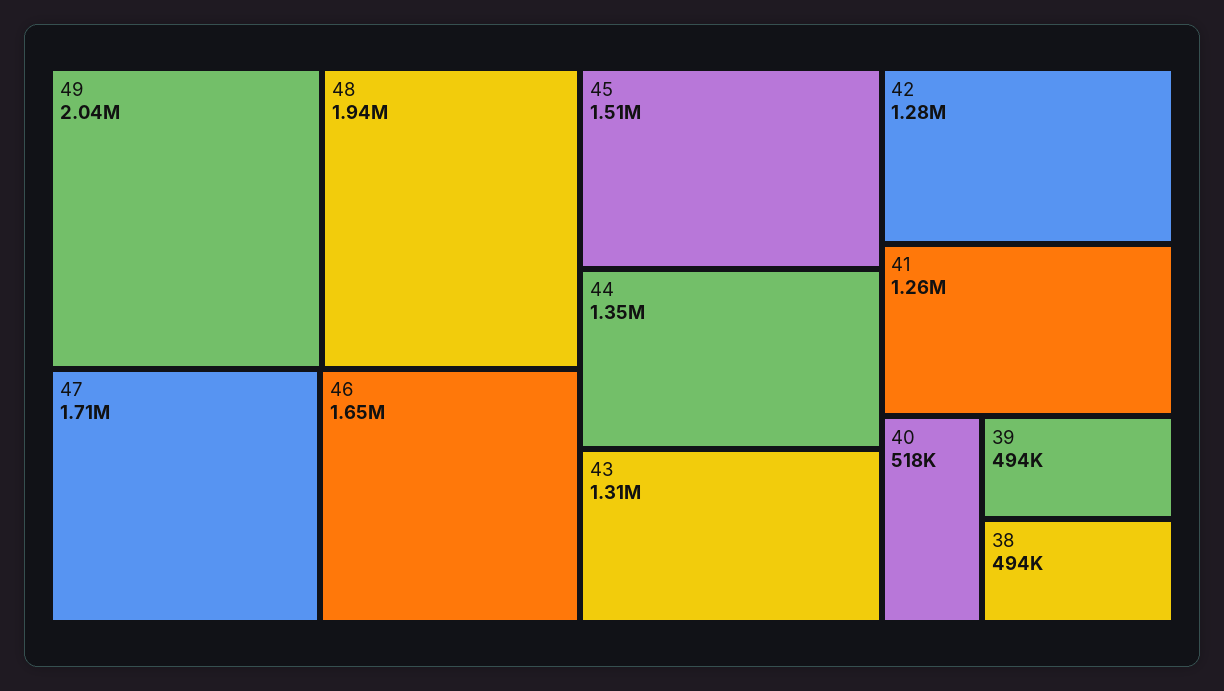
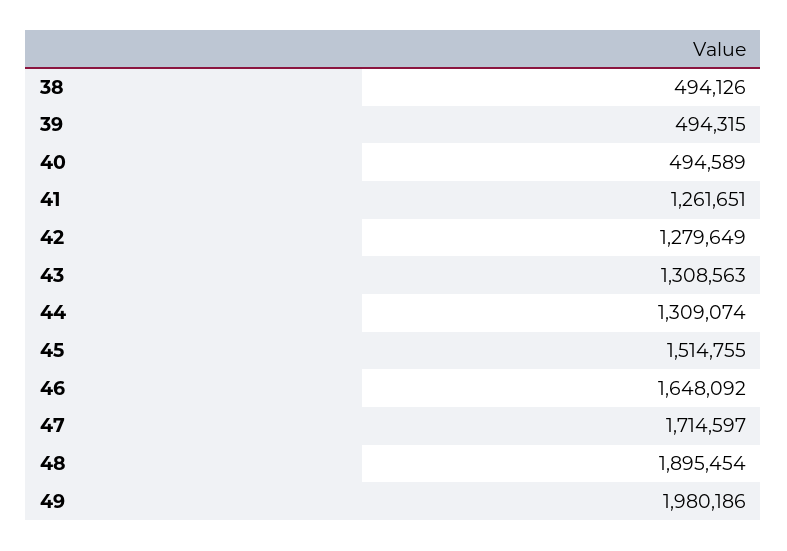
  {
-   "49": 2040000,
+   "49": 1980186,
-   "48": 1940000,
+   "48": 1895454,
    "47": 1714597,
    "46": 1648092,
    "45": 1514755,
-   "44": 1350000,
+   "44": 1309074,
    "43": 1308563,
    "42": 1279649,
    "41": 1261651,
-   "40": 518000,
+   "40": 494589,
    "39": 494315,
    "38": 494126
  }

